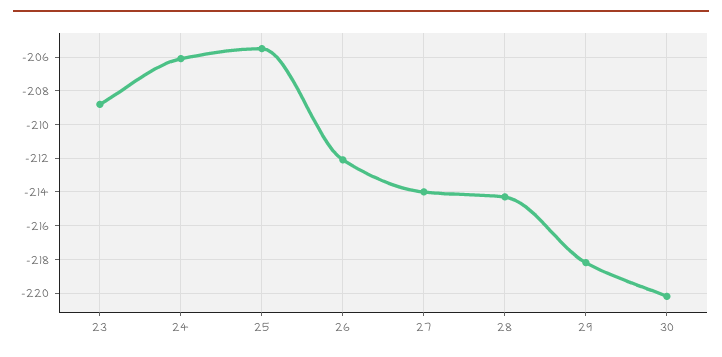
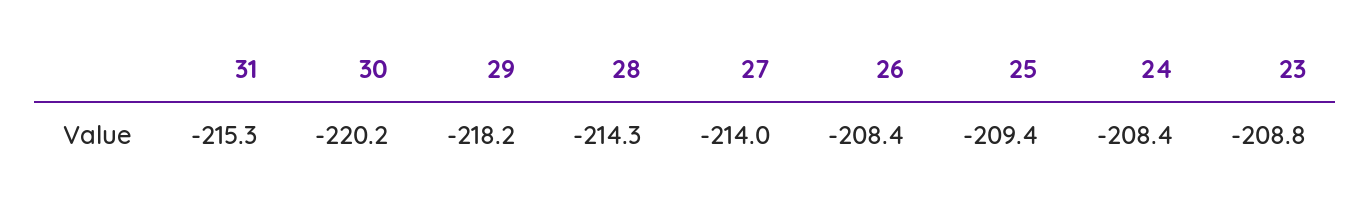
  {
    "23": -208.8,
-   "24": -206,
+   "24": -208.4,
-   "25": -205.5,
+   "25": -209.4,
-   "26": -212,
+   "26": -208.4,
    "27": -214,
    "28": -214.3,
    "29": -218.2,
-   "30": -220.2
+   "30": -220.2,
+   "31": -215.3
  }

